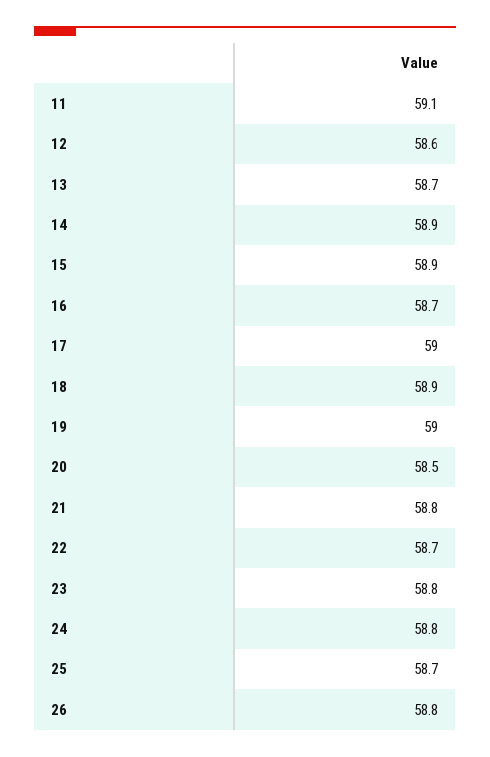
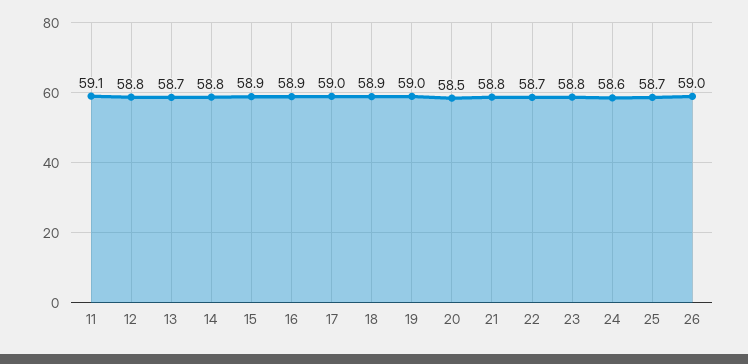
  {
    "11": 59.1,
-   "12": 58.6,
+   "12": 58.8,
    "13": 58.7,
-   "14": 58.9,
+   "14": 58.8,
    "15": 58.9,
-   "16": 58.7,
+   "16": 58.9,
    "17": 59,
    "18": 58.9,
    "19": 59,
    "20": 58.5,
    "21": 58.8,
    "22": 58.7,
    "23": 58.8,
-   "24": 58.8,
+   "24": 58.6,
    "25": 58.7,
-   "26": 58.8
+   "26": 59
  }

